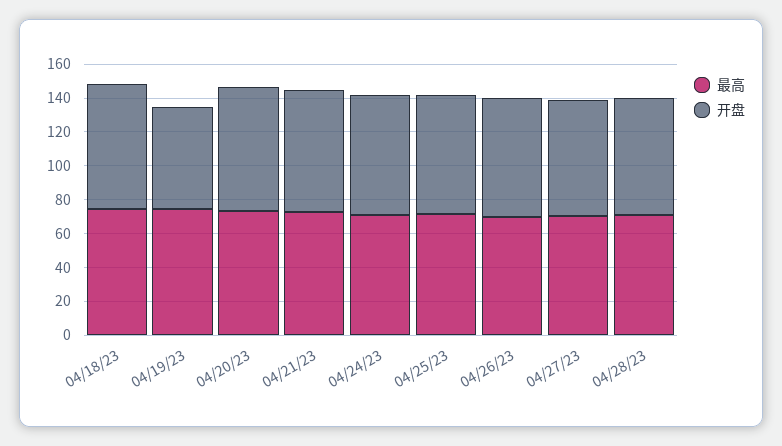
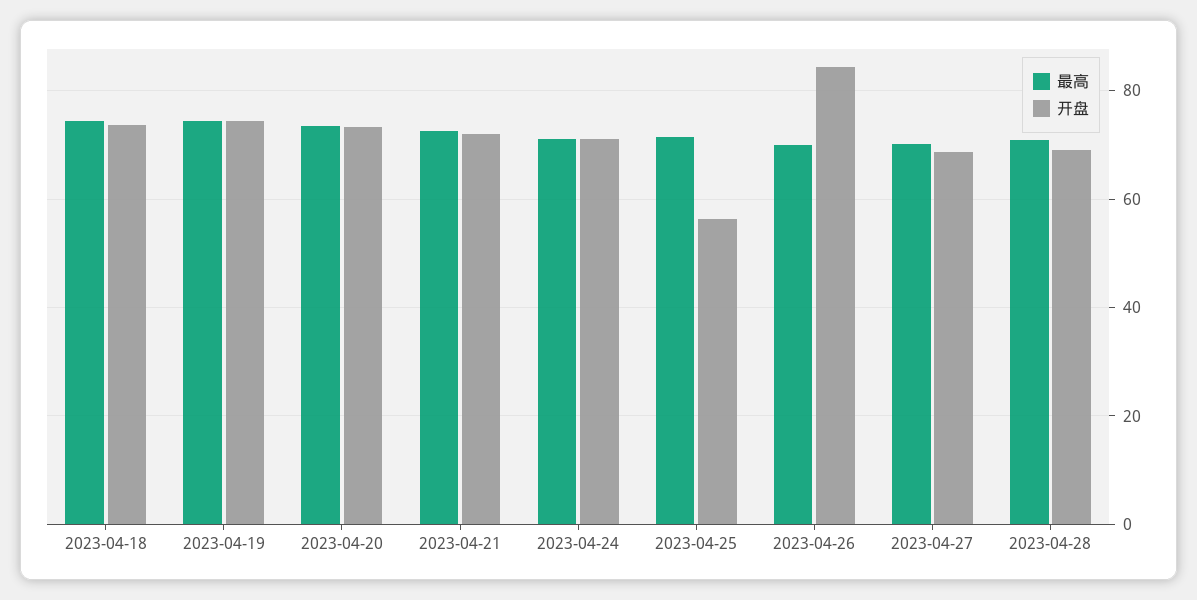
  {
    "最高": {
      "04/18/23": 74,
      "04/19/23": 74,
      "04/20/23": 74,
      "04/21/23": 72,
      "04/24/23": 72,
      "04/25/23": 72,
      "04/26/23": 70,
      "04/27/23": 70,
      "04/28/23": 70
    },
    "开盘": {
      "04/18/23": 74,
-     "04/19/23": 60,
+     "04/19/23": 74,
      "04/20/23": 74,
      "04/21/23": 72,
      "04/24/23": 72,
-     "04/25/23": 70,
+     "04/25/23": 56,
-     "04/26/23": 70,
+     "04/26/23": 84,
      "04/27/23": 68,
      "04/28/23": 70
    }
  }

